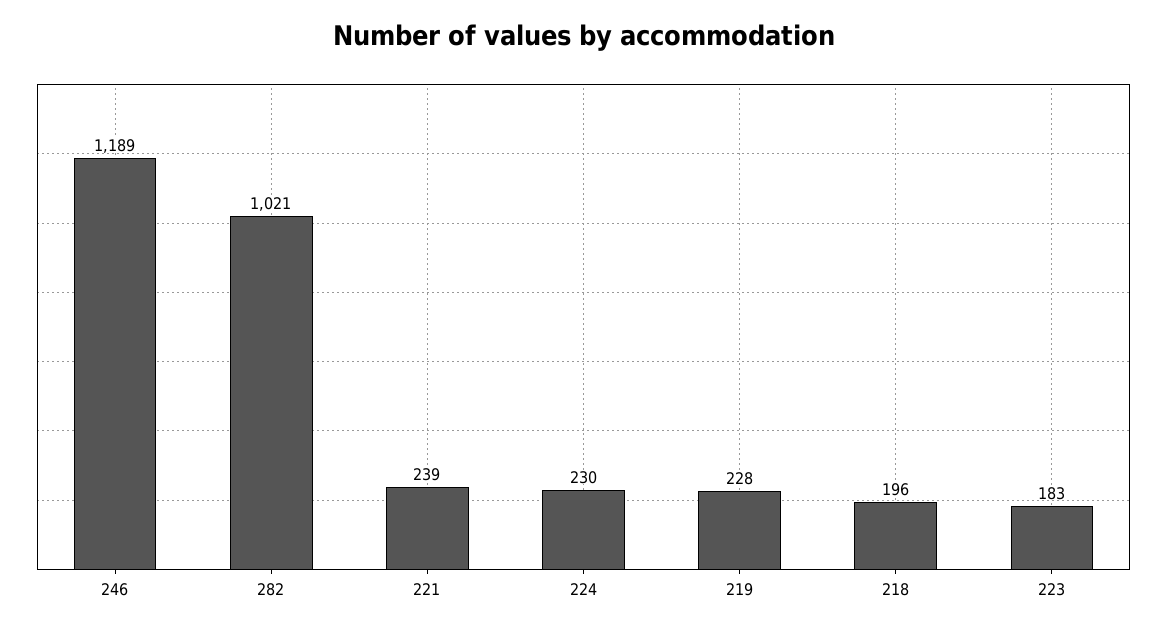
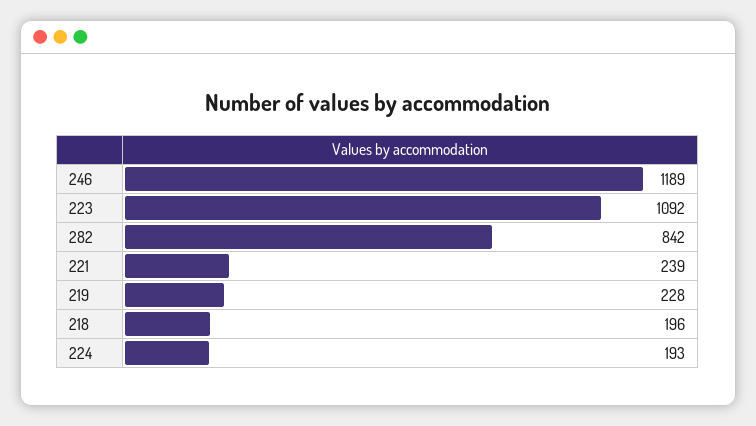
  {
    "246": 1189,
-   "282": 1021,
+   "282": 842,
    "221": 239,
-   "224": 230,
+   "224": 193,
    "219": 228,
    "218": 196,
-   "223": 183
+   "223": 1092
  }

